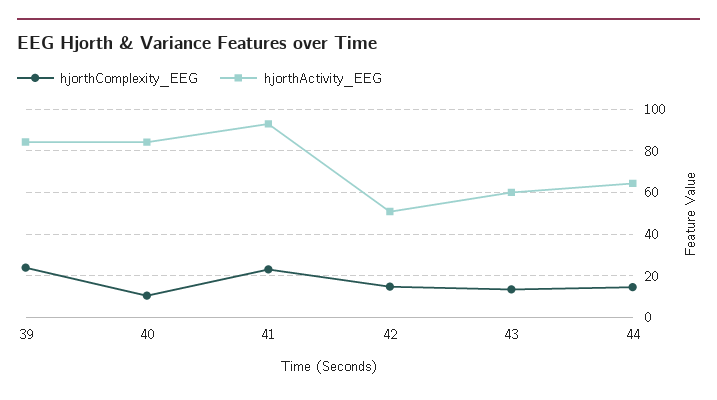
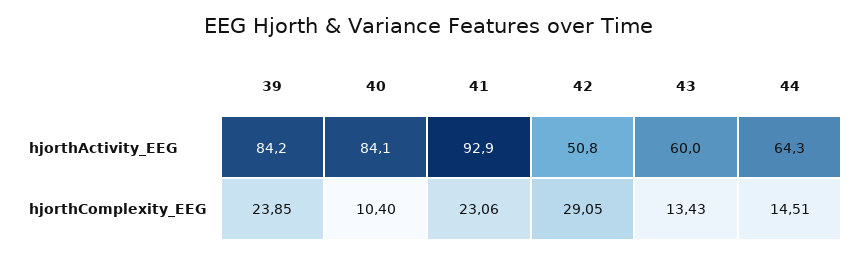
  {
    "hjorthComplexity_EEG": {
      "39": 23.85,
      "40": 10.4,
      "41": 23.06,
-     "42": 15,
+     "42": 29.05,
      "43": 13.43,
      "44": 14.51
    },
    "hjorthActivity_EEG": {
      "39": 84.2,
      "40": 84.1,
      "41": 92.9,
      "42": 50.8,
      "43": 60,
      "44": 64.3
    }
  }

